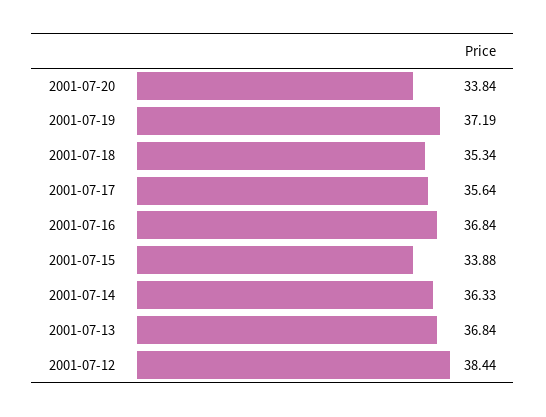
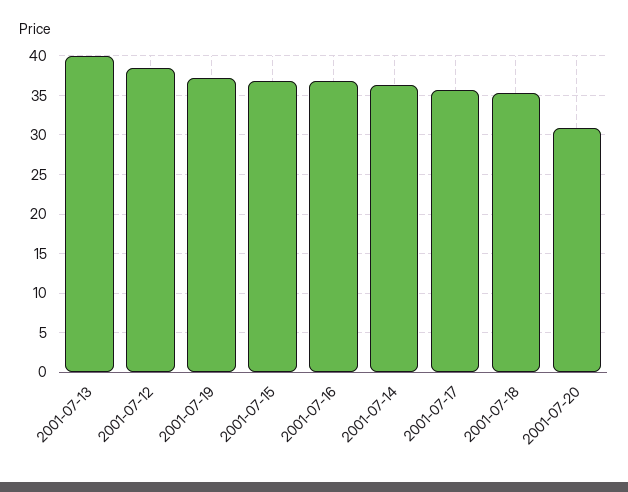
  {
-   "2001-07-20": 33.84,
+   "2001-07-20": 31,
    "2001-07-19": 37.19,
    "2001-07-18": 35.34,
    "2001-07-17": 35.64,
    "2001-07-16": 36.84,
-   "2001-07-15": 33.88,
+   "2001-07-15": 37,
    "2001-07-14": 36.33,
-   "2001-07-13": 36.84,
+   "2001-07-13": 40,
    "2001-07-12": 38.44
  }

